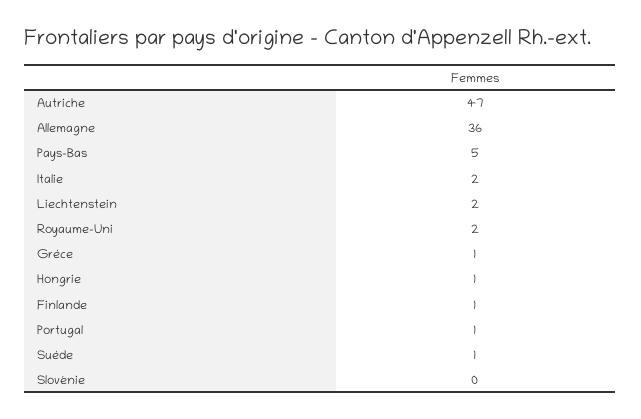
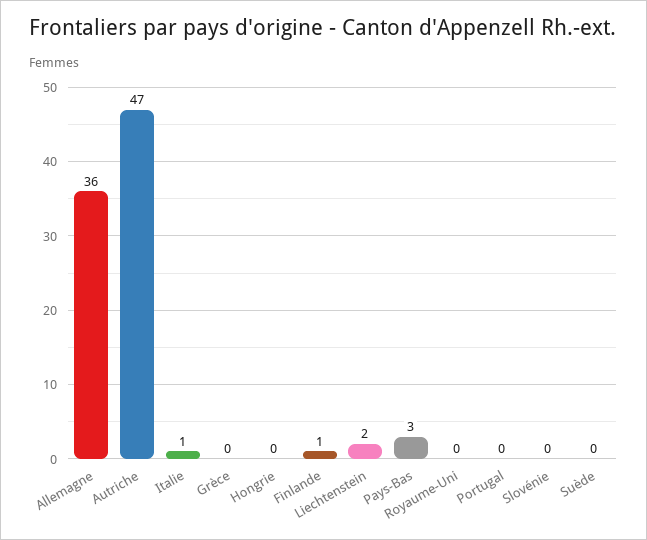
  {
    "Autriche": 47,
    "Allemagne": 36,
-   "Pays-Bas": 5,
+   "Pays-Bas": 3,
-   "Italie": 2,
+   "Italie": 1,
    "Liechtenstein": 2,
-   "Royaume-Uni": 2,
+   "Royaume-Uni": 0,
-   "Grèce": 1,
+   "Grèce": 0,
-   "Hongrie": 1,
+   "Hongrie": 0,
    "Finlande": 1,
-   "Portugal": 1,
+   "Portugal": 0,
-   "Suède": 1,
+   "Suède": 0,
    "Slovénie": 0
  }

